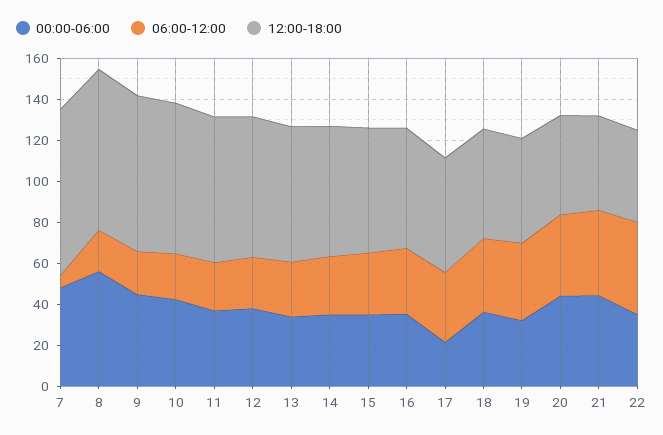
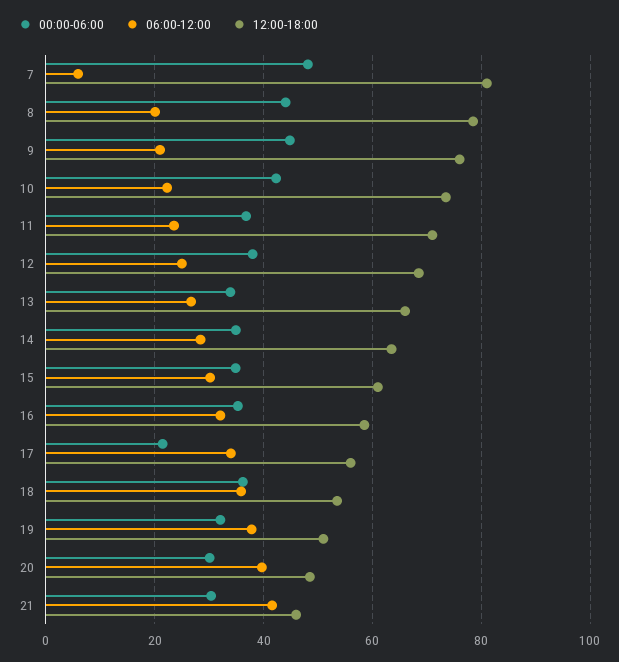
  {
    "00:00-06:00": {
      "7": 48,
-     "8": 55,
+     "8": 44,
      "9": 44,
      "10": 42,
      "11": 36,
      "12": 38,
      "13": 34,
      "14": 34,
      "15": 34,
      "16": 36,
      "17": 22,
      "18": 36,
      "19": 32,
-     "20": 45,
+     "20": 30,
-     "21": 45,
+     "21": 30
-     "22": 35
    },
    "06:00-12:00": {
      "7": 6,
      "8": 20,
      "9": 22,
      "10": 22,
      "11": 24,
      "12": 26,
      "13": 26,
      "14": 28,
      "15": 30,
      "16": 32,
      "17": 34,
      "18": 36,
      "19": 38,
      "20": 40,
-     "21": 42,
+     "21": 42
-     "22": 45
    },
    "12:00-18:00": {
      "7": 82,
      "8": 78,
      "9": 76,
      "10": 74,
      "11": 72,
      "12": 68,
      "13": 66,
      "14": 64,
      "15": 62,
      "16": 58,
      "17": 56,
      "18": 54,
      "19": 52,
      "20": 48,
-     "21": 46,
+     "21": 46
-     "22": 45
    }
  }

